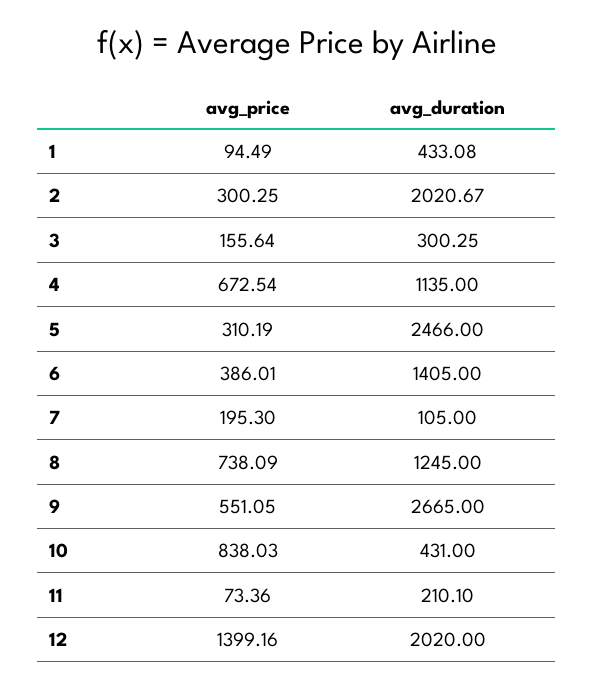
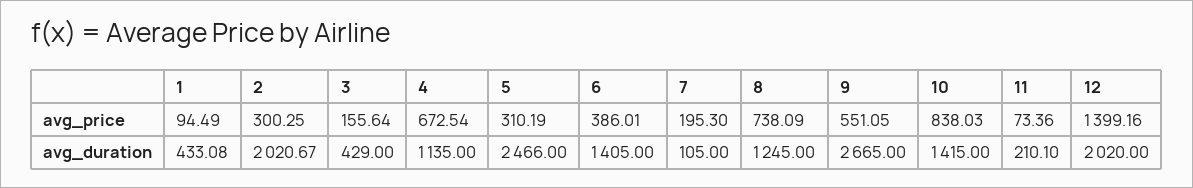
  {
    "avg_price": {
      "1": 94.49,
      "2": 300.25,
      "3": 155.64,
      "4": 672.54,
      "5": 310.19,
      "6": 386.01,
      "7": 195.3,
      "8": 738.09,
      "9": 551.05,
      "10": 838.03,
      "11": 73.36,
      "12": 1399.16
    },
    "avg_duration": {
      "1": 433.08,
      "2": 2020.67,
-     "3": 300.25,
+     "3": 429,
      "4": 1135,
      "5": 2466,
      "6": 1405,
      "7": 105,
      "8": 1245,
      "9": 2665,
-     "10": 431,
+     "10": 1415,
      "11": 210.1,
      "12": 2020
    }
  }

